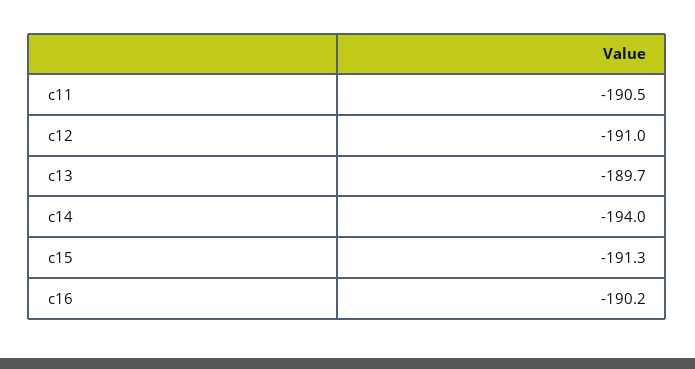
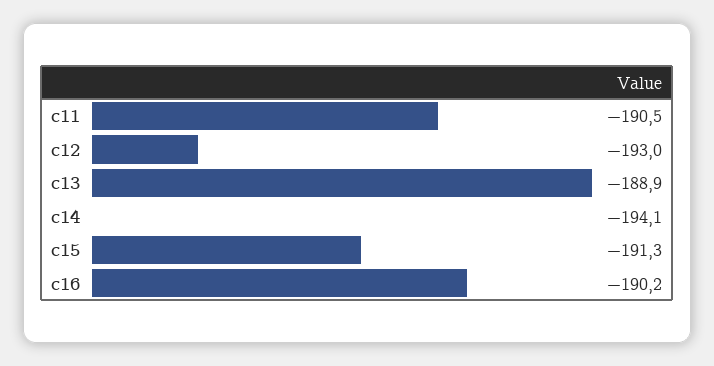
  {
    "c11": -190.5,
-   "c12": -191,
+   "c12": -193,
-   "c13": -189.7,
+   "c13": -188.9,
-   "c14": -194,
+   "c14": -194.1,
    "c15": -191.3,
    "c16": -190.2
  }

